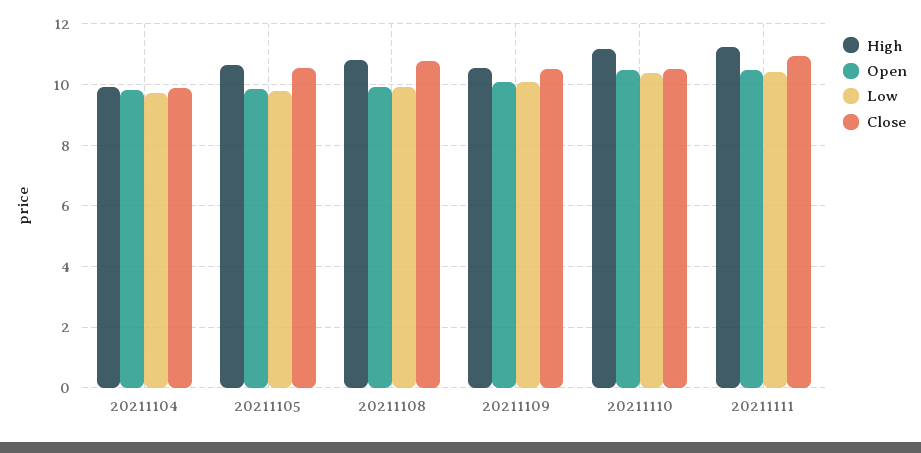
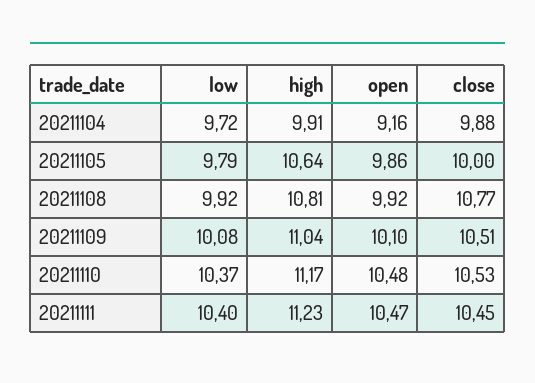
  {
    "High": {
      "20211104": 9.91,
      "20211105": 10.64,
      "20211108": 10.81,
-     "20211109": 10.6,
+     "20211109": 11.04,
      "20211110": 11.17,
      "20211111": 11.23
    },
    "Open": {
-     "20211104": 9.8,
+     "20211104": 9.16,
      "20211105": 9.86,
      "20211108": 9.92,
      "20211109": 10.1,
      "20211110": 10.48,
      "20211111": 10.47
    },
    "Low": {
      "20211104": 9.72,
      "20211105": 9.79,
      "20211108": 9.92,
      "20211109": 10.08,
      "20211110": 10.37,
      "20211111": 10.4
    },
    "Close": {
      "20211104": 9.88,
-     "20211105": 10.6,
+     "20211105": 10,
      "20211108": 10.77,
      "20211109": 10.51,
      "20211110": 10.53,
-     "20211111": 11
+     "20211111": 10.45
    }
  }

